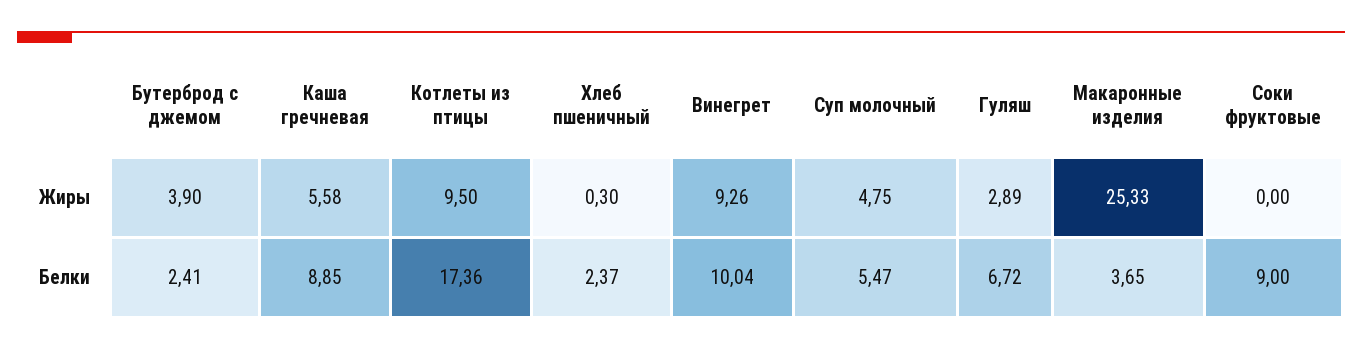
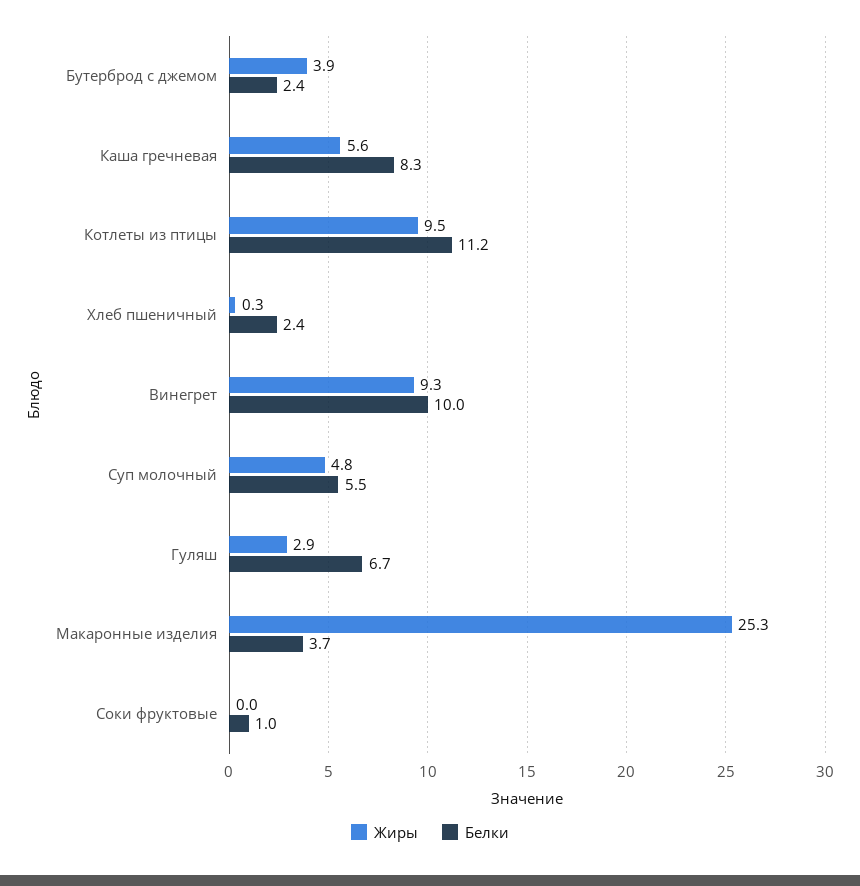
  {
    "Жиры": {
      "Бутерброд с джемом": 3.9,
      "Каша гречневая": 5.58,
      "Котлеты из птицы": 9.5,
      "Хлеб пшеничный": 0.3,
      "Винегрет": 9.26,
      "Суп молочный": 4.75,
      "Гуляш": 2.89,
      "Макаронные изделия": 25.33,
      "Соки фруктовые": 0
    },
    "Белки": {
      "Бутерброд с джемом": 2.41,
-     "Каша гречневая": 8.85,
+     "Каша гречневая": 8.3,
-     "Котлеты из птицы": 17.36,
+     "Котлеты из птицы": 11.2,
      "Хлеб пшеничный": 2.37,
      "Винегрет": 10.04,
      "Суп молочный": 5.47,
      "Гуляш": 6.72,
      "Макаронные изделия": 3.65,
-     "Соки фруктовые": 9
+     "Соки фруктовые": 1
    }
  }

